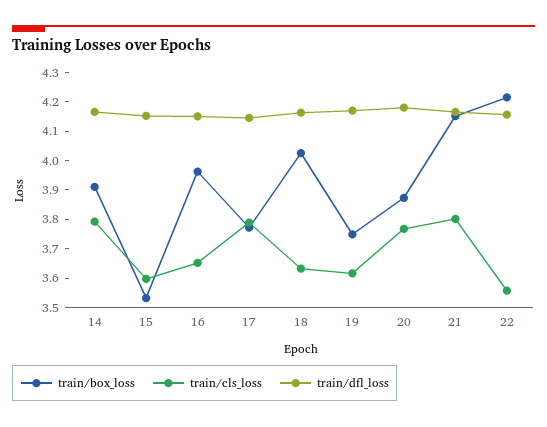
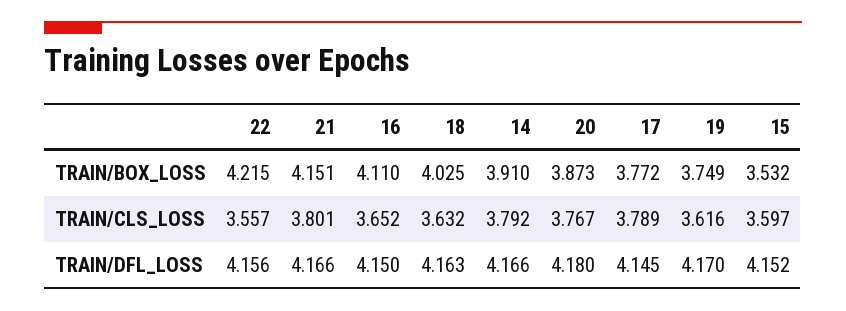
  {
    "train/box_loss": {
      "14": 3.91,
      "15": 3.532,
-     "16": 3.95,
+     "16": 4.11,
      "17": 3.772,
      "18": 4.025,
      "19": 3.749,
      "20": 3.873,
      "21": 4.151,
      "22": 4.215
    },
    "train/cls_loss": {
      "14": 3.792,
      "15": 3.597,
      "16": 3.652,
      "17": 3.789,
      "18": 3.632,
      "19": 3.616,
      "20": 3.767,
      "21": 3.801,
      "22": 3.557
    },
    "train/dfl_loss": {
      "14": 4.166,
      "15": 4.152,
      "16": 4.15,
      "17": 4.145,
      "18": 4.163,
      "19": 4.17,
      "20": 4.18,
      "21": 4.166,
      "22": 4.156
    }
  }

